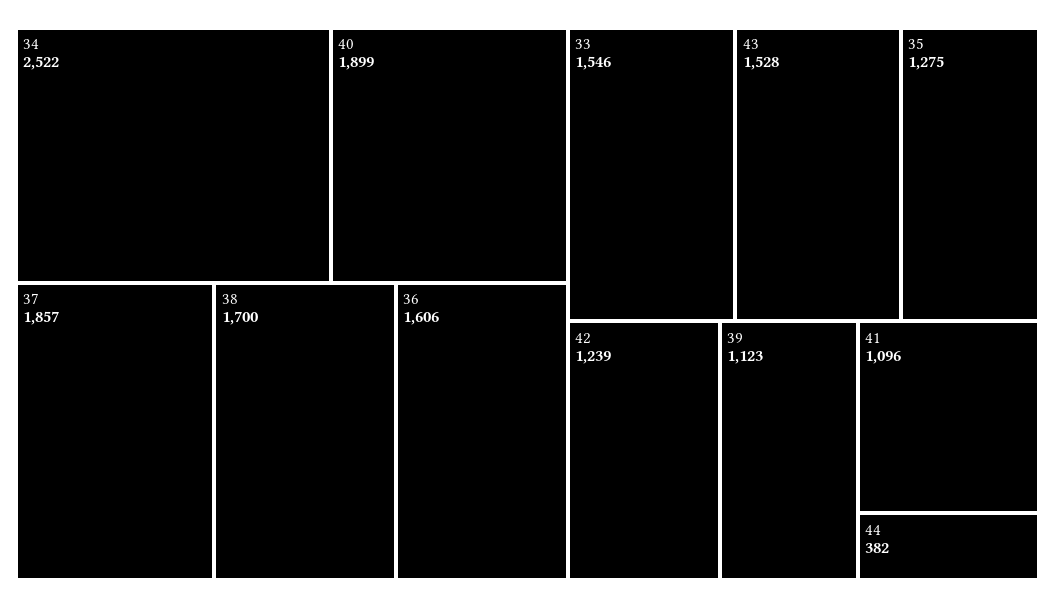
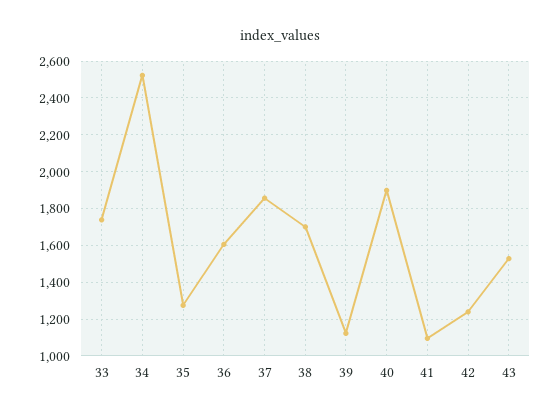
  {
    "34": 2522,
    "40": 1899,
    "37": 1857,
    "38": 1700,
    "36": 1606,
-   "33": 1546,
+   "33": 1750,
    "43": 1528,
    "35": 1275,
    "42": 1239,
    "39": 1123,
-   "41": 1096,
+   "41": 1096
-   "44": 382
  }

